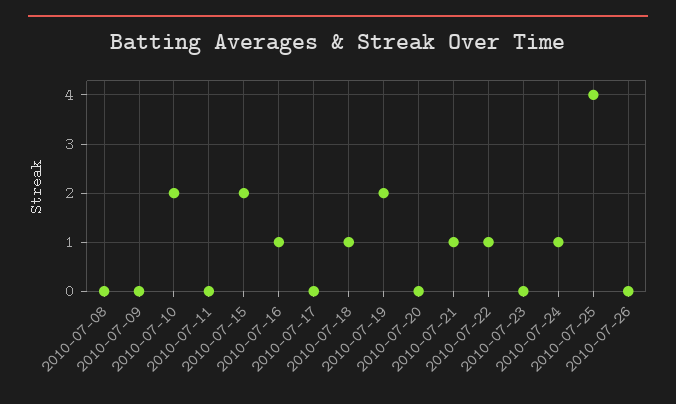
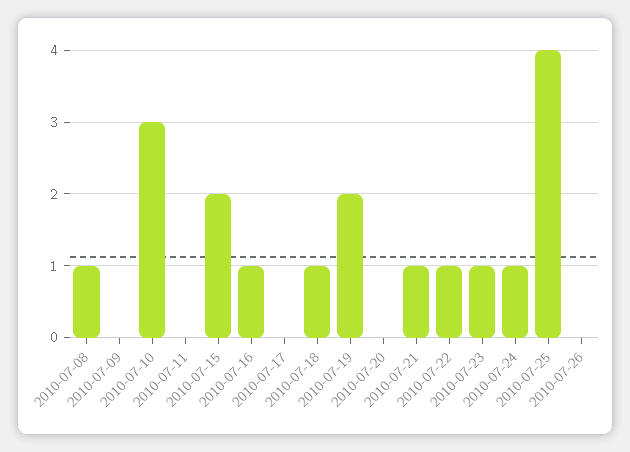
  {
-   "2010-07-08": 0,
+   "2010-07-08": 1,
    "2010-07-09": 0,
-   "2010-07-10": 2,
+   "2010-07-10": 3,
    "2010-07-11": 0,
    "2010-07-15": 2,
    "2010-07-16": 1,
    "2010-07-17": 0,
    "2010-07-18": 1,
    "2010-07-19": 2,
    "2010-07-20": 0,
    "2010-07-21": 1,
    "2010-07-22": 1,
-   "2010-07-23": 0,
+   "2010-07-23": 1,
    "2010-07-24": 1,
    "2010-07-25": 4,
    "2010-07-26": 0
  }

